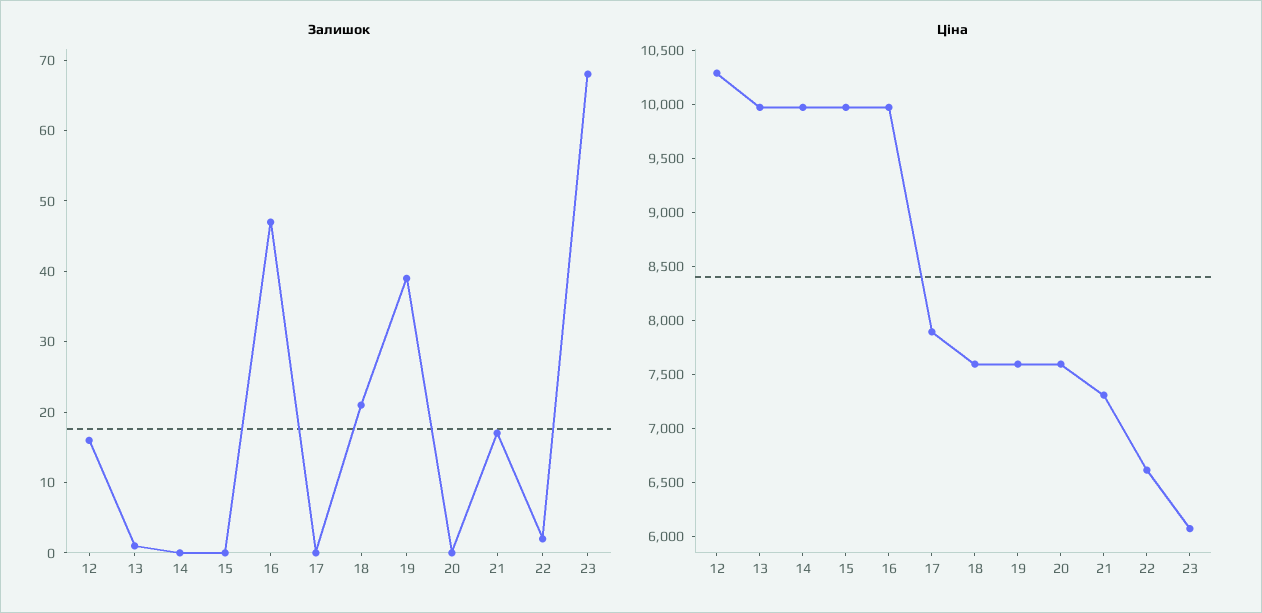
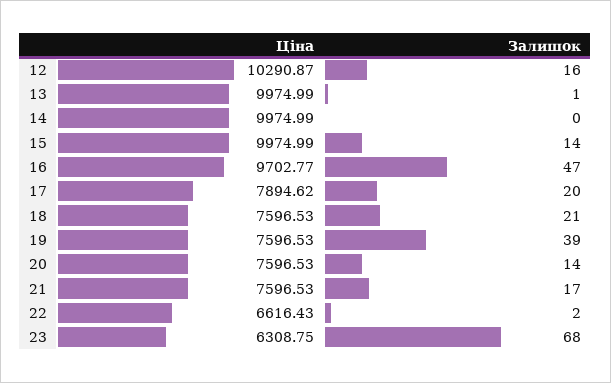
  {
    "Залишок": {
      "12": 16,
      "13": 1,
      "14": 0,
-     "15": 0,
+     "15": 14,
      "16": 47,
-     "17": 0,
+     "17": 20,
      "18": 21,
      "19": 39,
-     "20": 0,
+     "20": 14,
      "21": 17,
      "22": 2,
      "23": 68
    },
    "Ціна": {
      "12": 10290.87,
      "13": 9974.99,
      "14": 9974.99,
      "15": 9974.99,
-     "16": 10000,
+     "16": 9702.77,
      "17": 7894.62,
      "18": 7596.53,
      "19": 7596.53,
      "20": 7596.53,
-     "21": 7300,
+     "21": 7596.53,
      "22": 6616.43,
-     "23": 6100
+     "23": 6308.75
    }
  }

